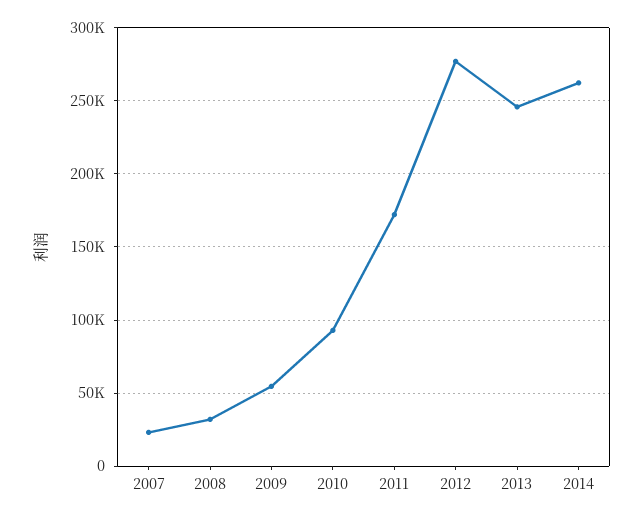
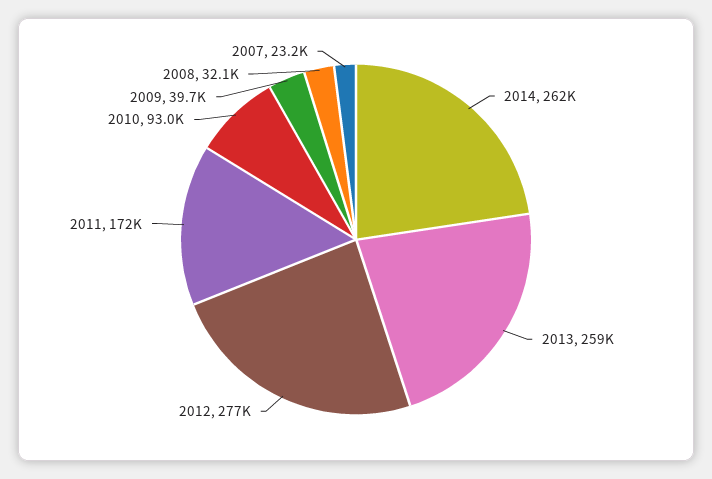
  {
    "2007": 23200,
    "2008": 32100,
-   "2009": 55000,
+   "2009": 39700,
    "2010": 93000,
    "2011": 172000,
    "2012": 277000,
-   "2013": 245000,
+   "2013": 259000,
    "2014": 262000
  }

